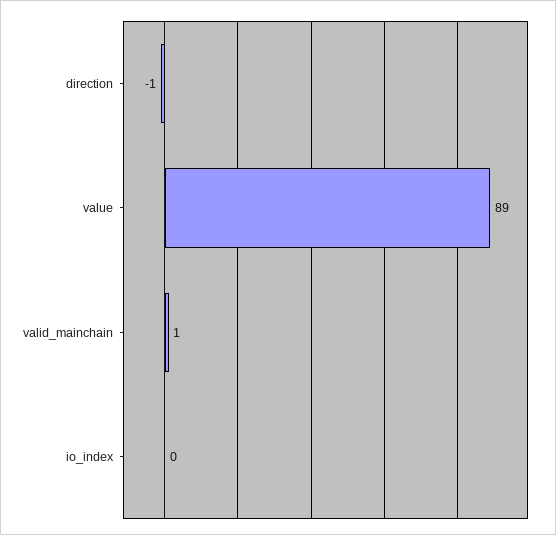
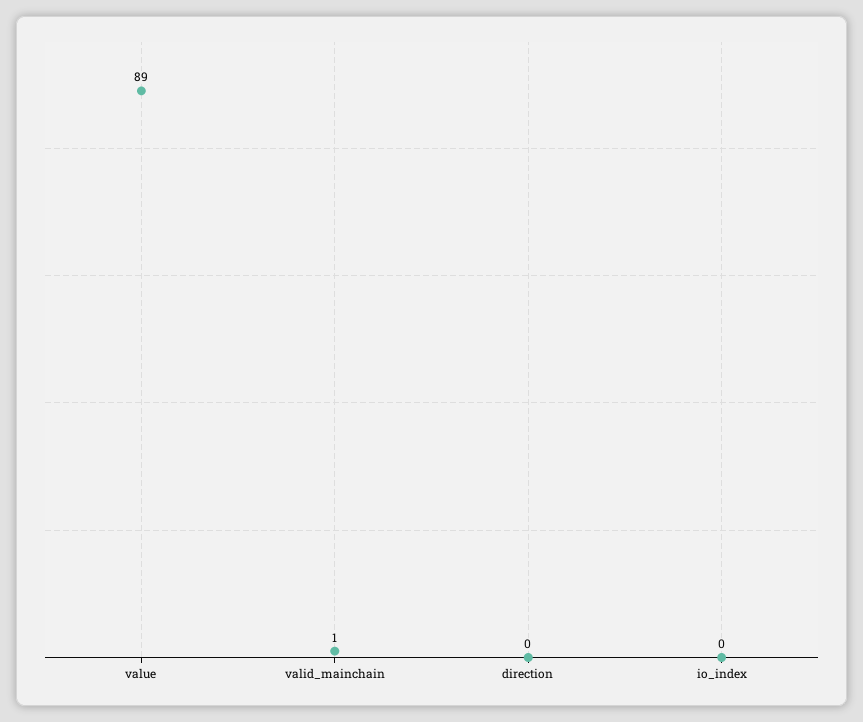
  {
-   "direction": -1,
+   "direction": 0,
    "value": 89,
    "valid_mainchain": 1,
    "io_index": 0
  }

